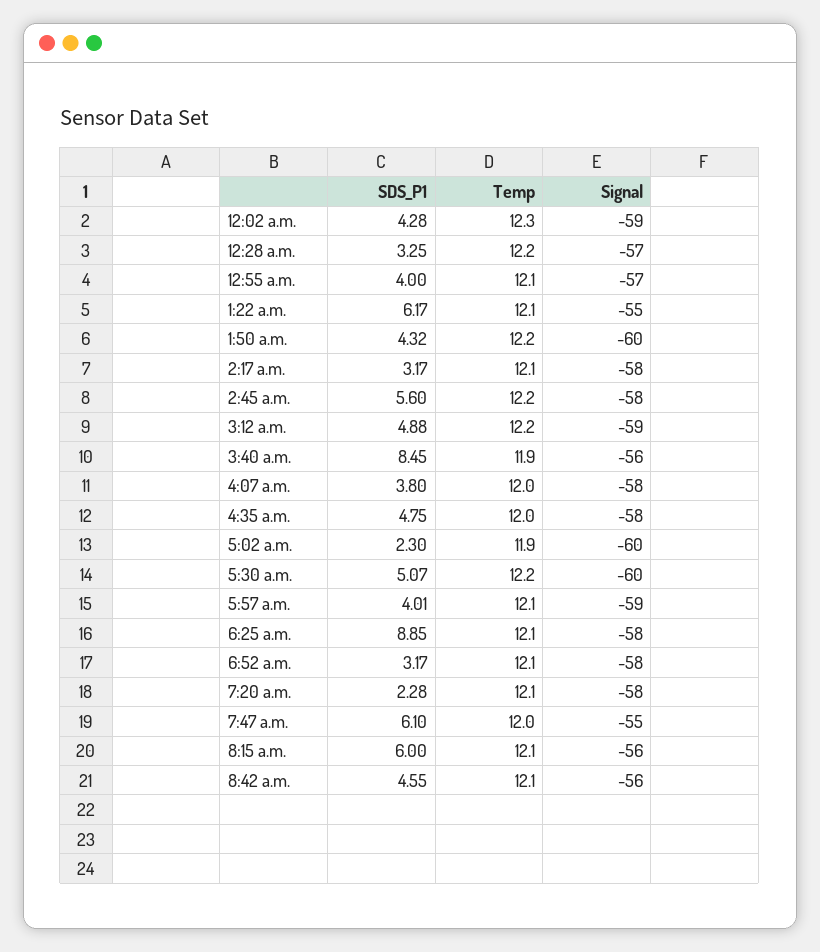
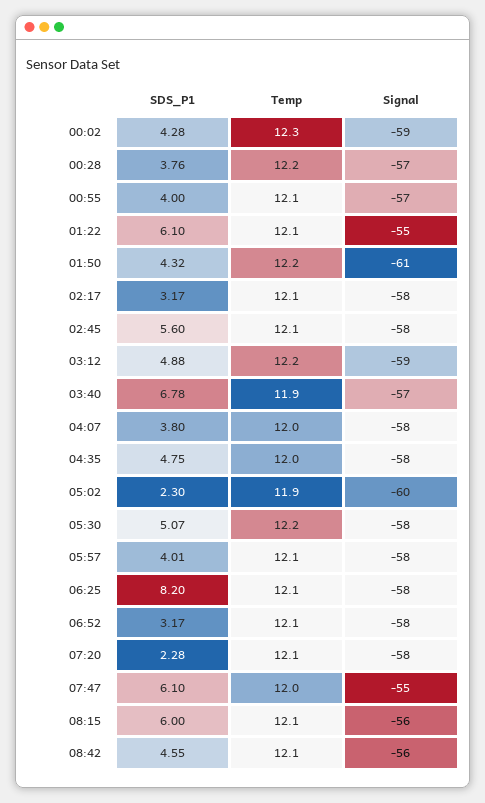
  {
    "SDS_P1": {
      "12:02 a.m.": 4.28,
-     "12:28 a.m.": 3.25,
+     "12:28 a.m.": 3.76,
      "12:55 a.m.": 4,
-     "1:22 a.m.": 6.17,
+     "1:22 a.m.": 6.1,
      "1:50 a.m.": 4.32,
      "2:17 a.m.": 3.17,
      "2:45 a.m.": 5.6,
      "3:12 a.m.": 4.88,
-     "3:40 a.m.": 8.45,
+     "3:40 a.m.": 6.78,
      "4:07 a.m.": 3.8,
      "4:35 a.m.": 4.75,
      "5:02 a.m.": 2.3,
      "5:30 a.m.": 5.07,
      "5:57 a.m.": 4.01,
-     "6:25 a.m.": 8.85,
+     "6:25 a.m.": 8.2,
      "6:52 a.m.": 3.17,
      "7:20 a.m.": 2.28,
      "7:47 a.m.": 6.1,
      "8:15 a.m.": 6,
      "8:42 a.m.": 4.55
    },
    "Temp": {
      "12:02 a.m.": 12.3,
      "12:28 a.m.": 12.2,
      "12:55 a.m.": 12.1,
      "1:22 a.m.": 12.1,
      "1:50 a.m.": 12.2,
      "2:17 a.m.": 12.1,
-     "2:45 a.m.": 12.2,
+     "2:45 a.m.": 12.1,
      "3:12 a.m.": 12.2,
      "3:40 a.m.": 11.9,
      "4:07 a.m.": 12,
      "4:35 a.m.": 12,
      "5:02 a.m.": 11.9,
      "5:30 a.m.": 12.2,
      "5:57 a.m.": 12.1,
      "6:25 a.m.": 12.1,
      "6:52 a.m.": 12.1,
      "7:20 a.m.": 12.1,
      "7:47 a.m.": 12,
      "8:15 a.m.": 12.1,
      "8:42 a.m.": 12.1
    },
    "Signal": {
      "12:02 a.m.": -59,
      "12:28 a.m.": -57,
      "12:55 a.m.": -57,
      "1:22 a.m.": -55,
-     "1:50 a.m.": -60,
+     "1:50 a.m.": -61,
      "2:17 a.m.": -58,
      "2:45 a.m.": -58,
      "3:12 a.m.": -59,
-     "3:40 a.m.": -56,
+     "3:40 a.m.": -57,
      "4:07 a.m.": -58,
      "4:35 a.m.": -58,
      "5:02 a.m.": -60,
-     "5:30 a.m.": -60,
+     "5:30 a.m.": -58,
-     "5:57 a.m.": -59,
+     "5:57 a.m.": -58,
      "6:25 a.m.": -58,
      "6:52 a.m.": -58,
      "7:20 a.m.": -58,
      "7:47 a.m.": -55,
      "8:15 a.m.": -56,
      "8:42 a.m.": -56
    }
  }

